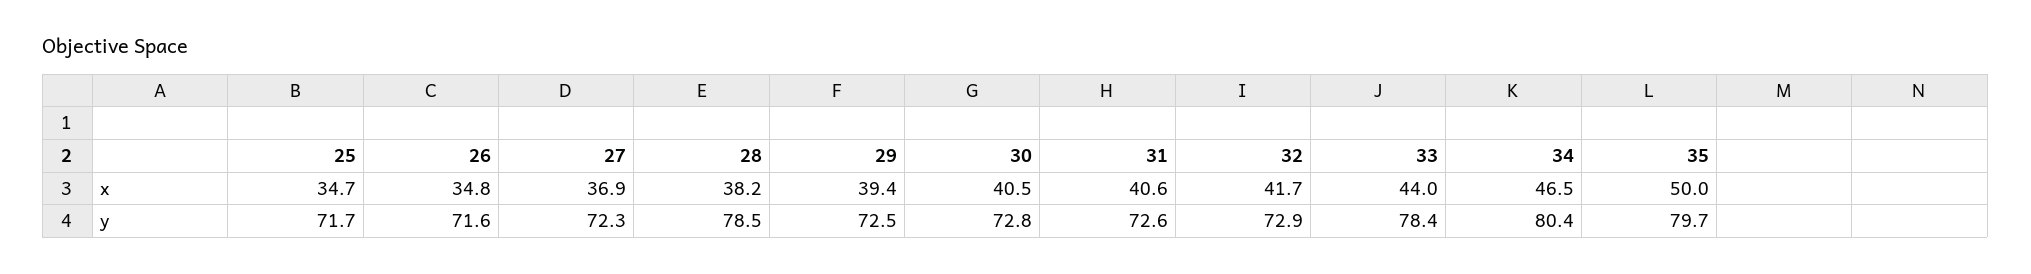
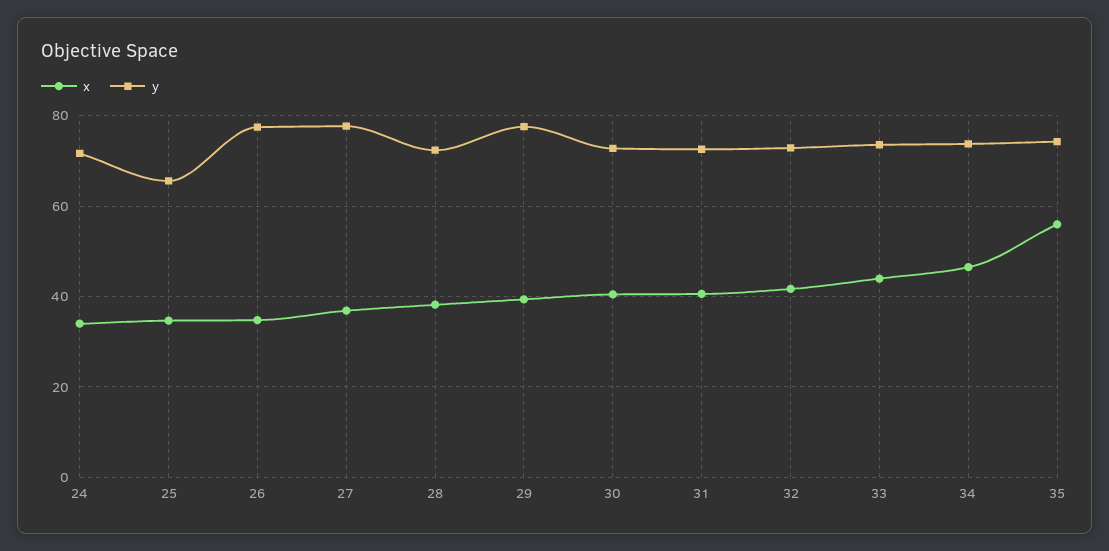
  {
    "x": {
      "25": 34.7,
      "26": 34.8,
      "27": 36.9,
      "28": 38.2,
      "29": 39.4,
      "30": 40.5,
      "31": 40.6,
      "32": 41.7,
      "33": 44,
      "34": 46.5,
-     "35": 50
+     "35": 56,
+     "24": 34
    },
    "y": {
-     "25": 71.7,
+     "25": 66,
-     "26": 71.6,
+     "26": 78,
-     "27": 72.3,
+     "27": 78,
-     "28": 78.5,
+     "28": 72,
-     "29": 72.5,
+     "29": 78,
      "30": 72.8,
      "31": 72.6,
      "32": 72.9,
-     "33": 78.4,
+     "33": 74,
-     "34": 80.4,
+     "34": 74,
-     "35": 79.7
+     "35": 74,
+     "24": 72
    }
  }

